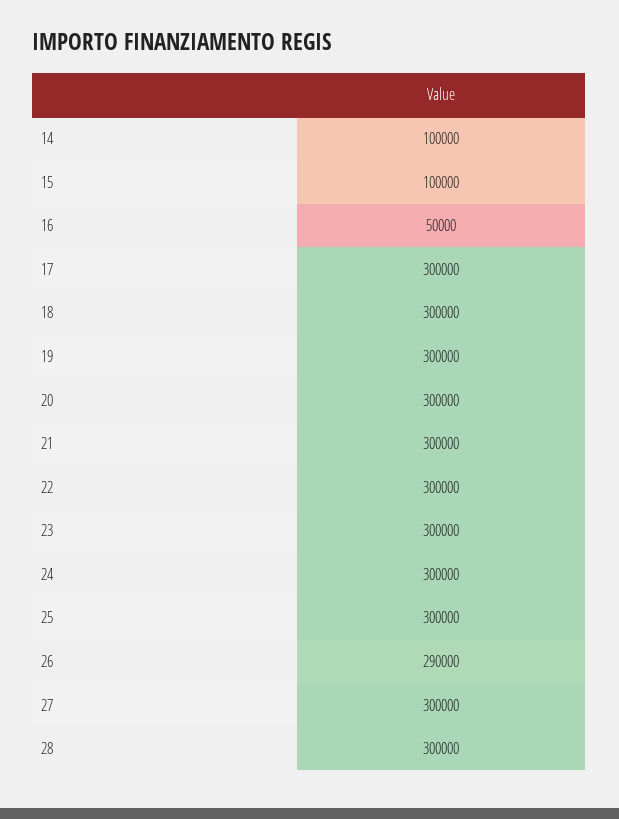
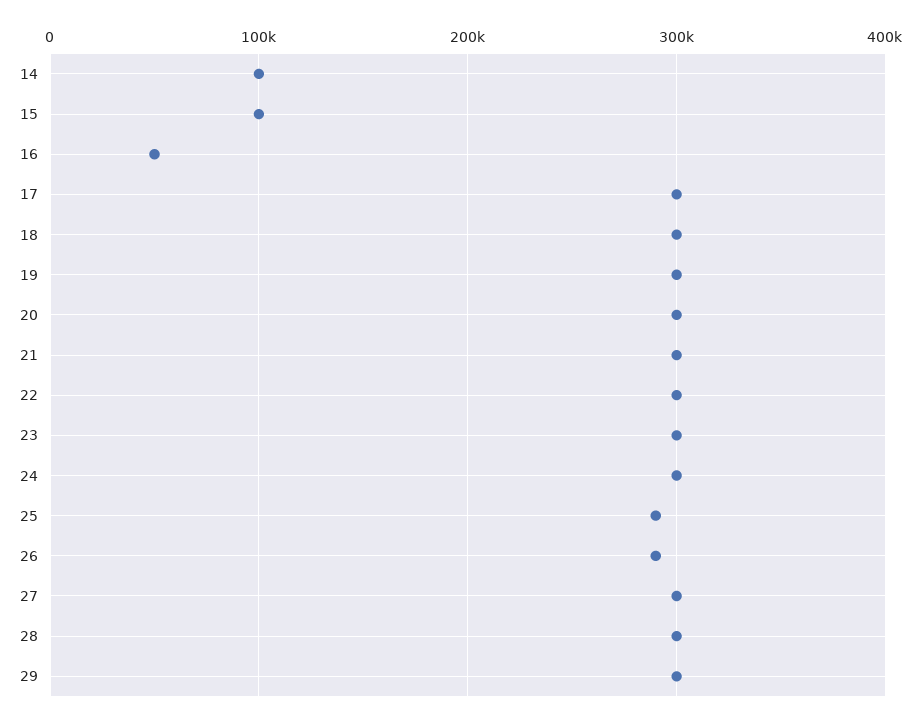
  {
    "14": 100000,
    "15": 100000,
    "16": 50000,
    "17": 300000,
    "18": 300000,
    "19": 300000,
    "20": 300000,
    "21": 300000,
    "22": 300000,
    "23": 300000,
    "24": 300000,
-   "25": 300000,
+   "25": 290000,
    "26": 290000,
    "27": 300000,
-   "28": 300000
+   "28": 300000,
+   "29": 300000
  }

